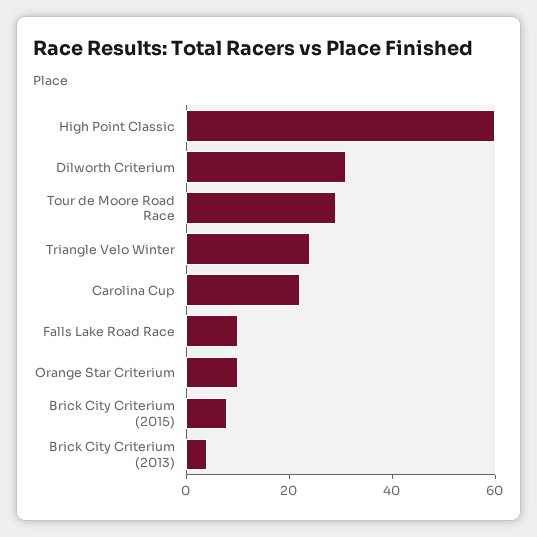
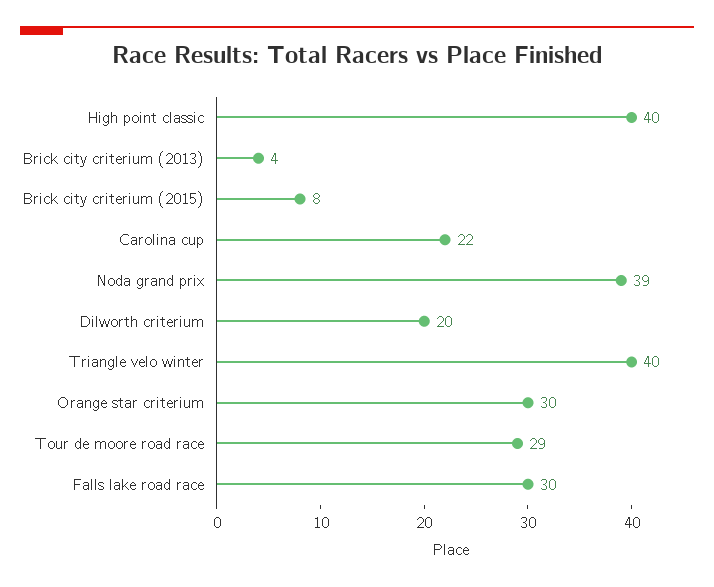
  {
-   "High Point Classic": 60,
+   "High Point Classic": 40,
-   "Dilworth Criterium": 30,
+   "Dilworth Criterium": 20,
    "Tour de Moore Road Race": 29,
-   "Triangle Velo Winter": 25,
+   "Triangle Velo Winter": 40,
    "Carolina Cup": 22,
-   "Falls Lake Road Race": 10,
+   "Falls Lake Road Race": 30,
-   "Orange Star Criterium": 10,
+   "Orange Star Criterium": 30,
    "Brick City Criterium (2015)": 8,
-   "Brick City Criterium (2013)": 4
+   "Brick City Criterium (2013)": 4,
+   "Noda grand prix": 39
  }

